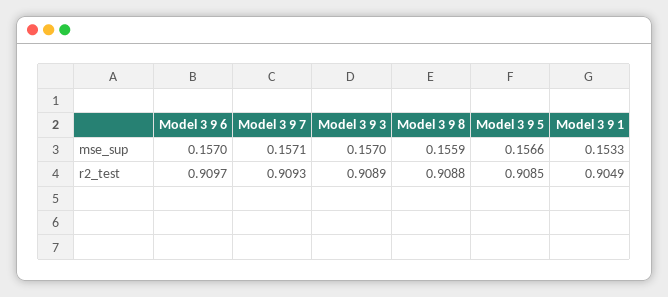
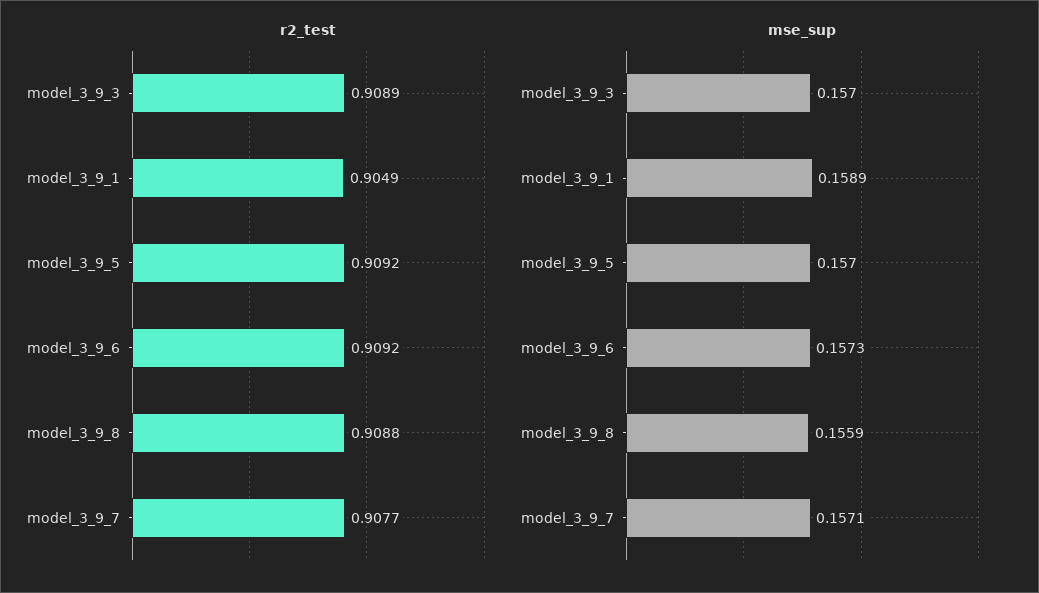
  {
    "mse_sup": {
-     "Model 3 9 6": 0.157,
+     "Model 3 9 6": 0.1573,
      "Model 3 9 7": 0.1571,
      "Model 3 9 3": 0.157,
      "Model 3 9 8": 0.1559,
-     "Model 3 9 5": 0.1566,
+     "Model 3 9 5": 0.157,
-     "Model 3 9 1": 0.1533
+     "Model 3 9 1": 0.1589
    },
    "r2_test": {
-     "Model 3 9 6": 0.9097,
+     "Model 3 9 6": 0.9092,
-     "Model 3 9 7": 0.9093,
+     "Model 3 9 7": 0.9077,
      "Model 3 9 3": 0.9089,
      "Model 3 9 8": 0.9088,
-     "Model 3 9 5": 0.9085,
+     "Model 3 9 5": 0.9092,
      "Model 3 9 1": 0.9049
    }
  }

